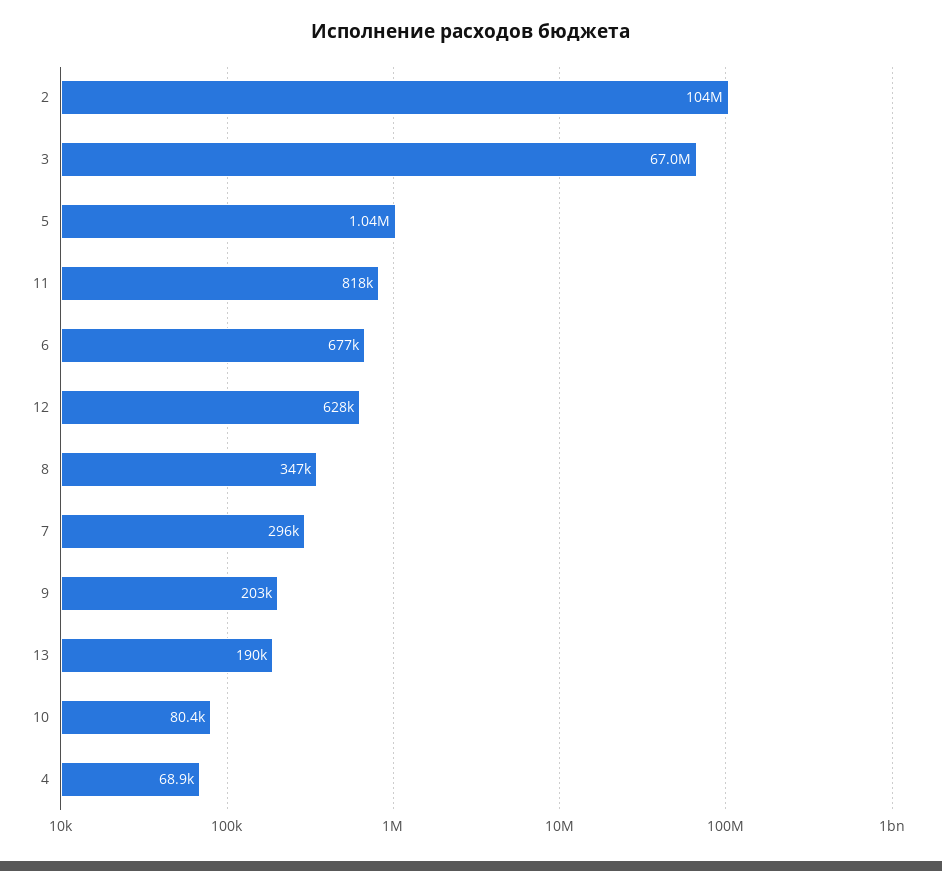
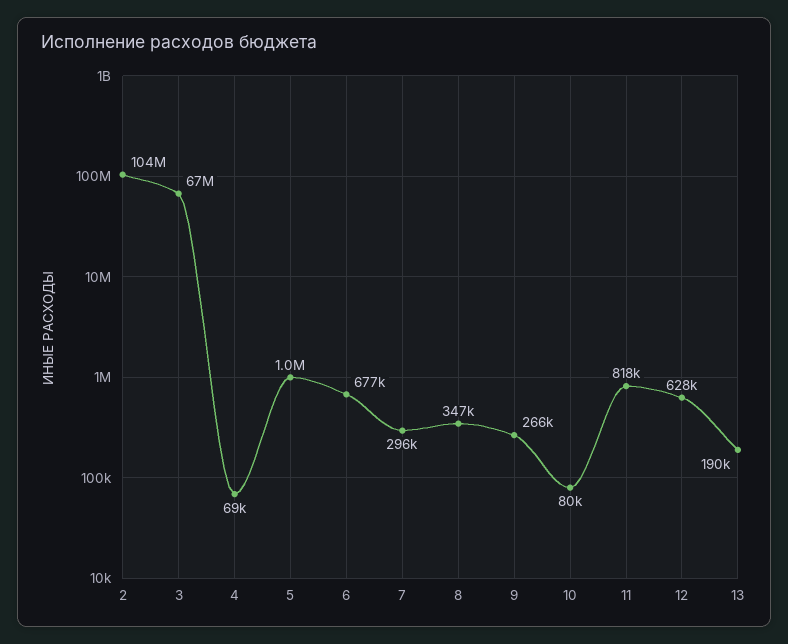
  {
    "2": 104000000,
    "3": 67000000,
    "5": 1040000,
    "11": 818000,
    "6": 677000,
    "12": 628000,
    "8": 347000,
    "7": 296000,
-   "9": 203000,
+   "9": 266000,
    "13": 190000,
    "10": 80400,
    "4": 68900
  }

